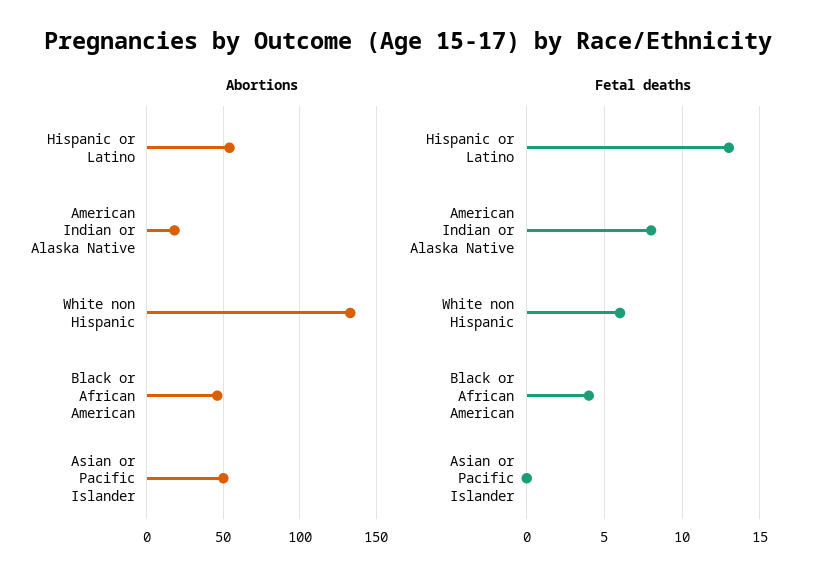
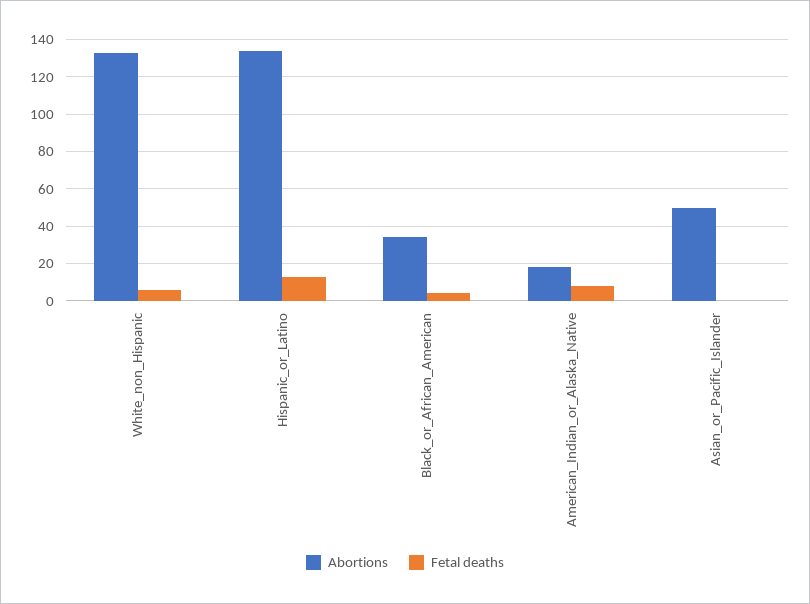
  {
    "Abortions": {
-     "Hispanic or Latino": 55,
+     "Hispanic or Latino": 135,
      "American Indian or Alaska Native": 20,
      "White non Hispanic": 135,
-     "Black or African American": 45,
+     "Black or African American": 35,
      "Asian or Pacific Islander": 50
    },
    "Fetal deaths": {
      "Hispanic or Latino": 13,
      "American Indian or Alaska Native": 8,
      "White non Hispanic": 6,
      "Black or African American": 4,
      "Asian or Pacific Islander": 0
    }
  }

